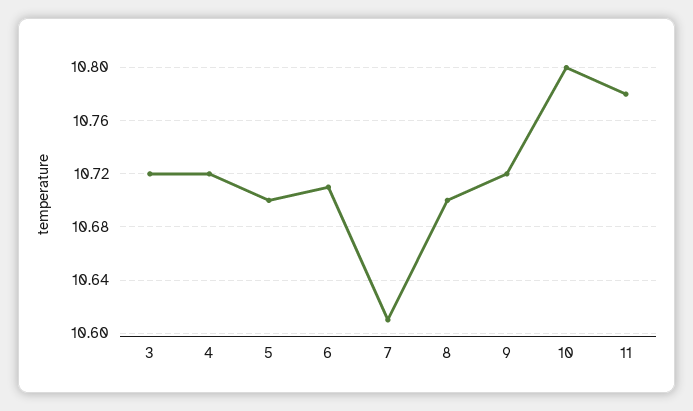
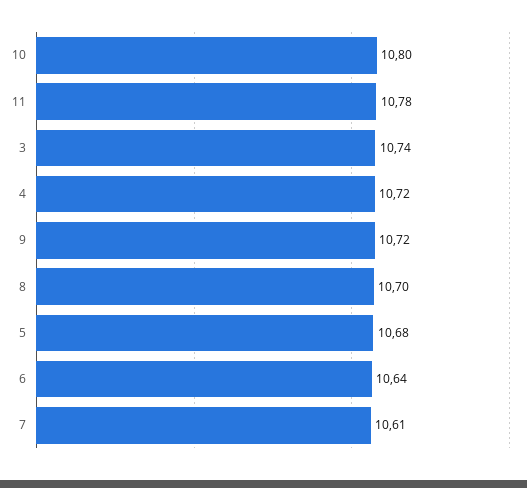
  {
-   "3": 10.72,
+   "3": 10.74,
    "4": 10.72,
-   "5": 10.7,
+   "5": 10.68,
-   "6": 10.71,
+   "6": 10.64,
    "7": 10.61,
    "8": 10.7,
    "9": 10.72,
    "10": 10.8,
    "11": 10.78
  }

